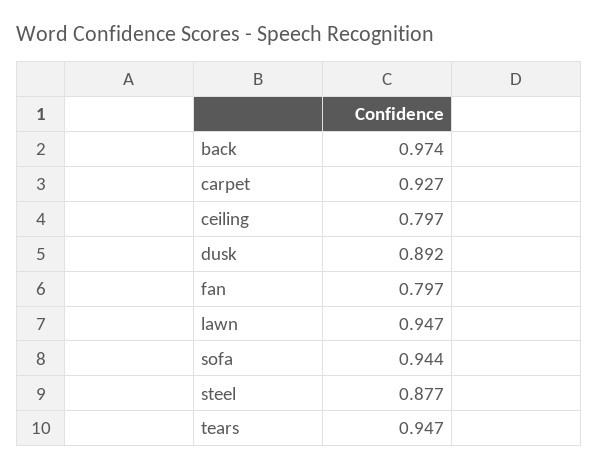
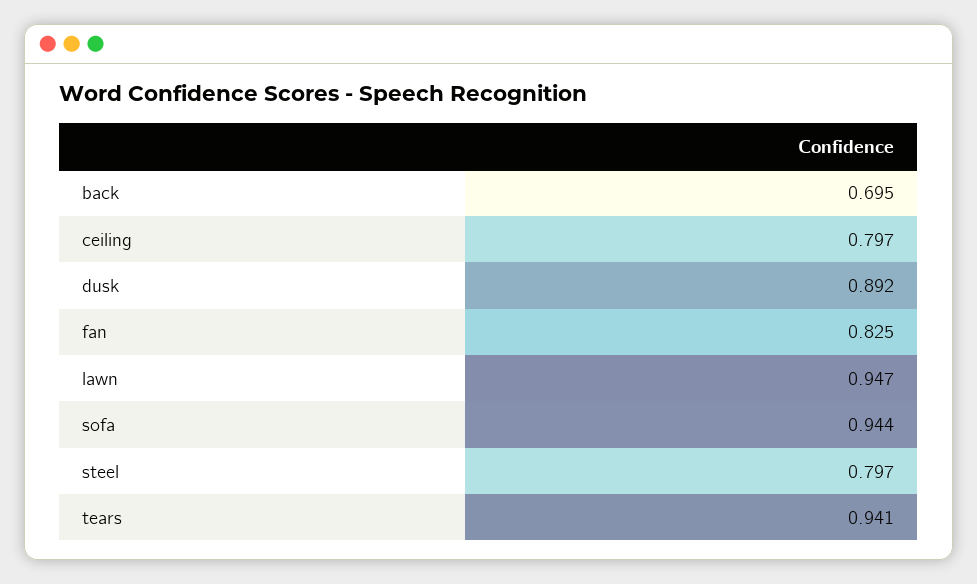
  {
-   "back": 0.974,
+   "back": 0.695,
-   "carpet": 0.927,
    "ceiling": 0.797,
    "dusk": 0.892,
-   "fan": 0.797,
+   "fan": 0.825,
    "lawn": 0.947,
    "sofa": 0.944,
-   "steel": 0.877,
+   "steel": 0.797,
-   "tears": 0.947
+   "tears": 0.941
  }

